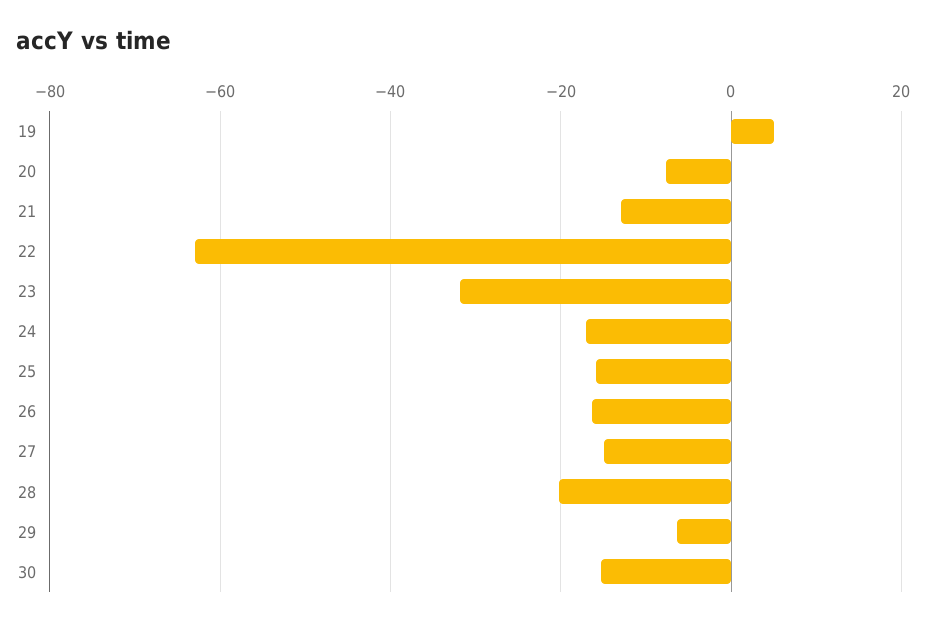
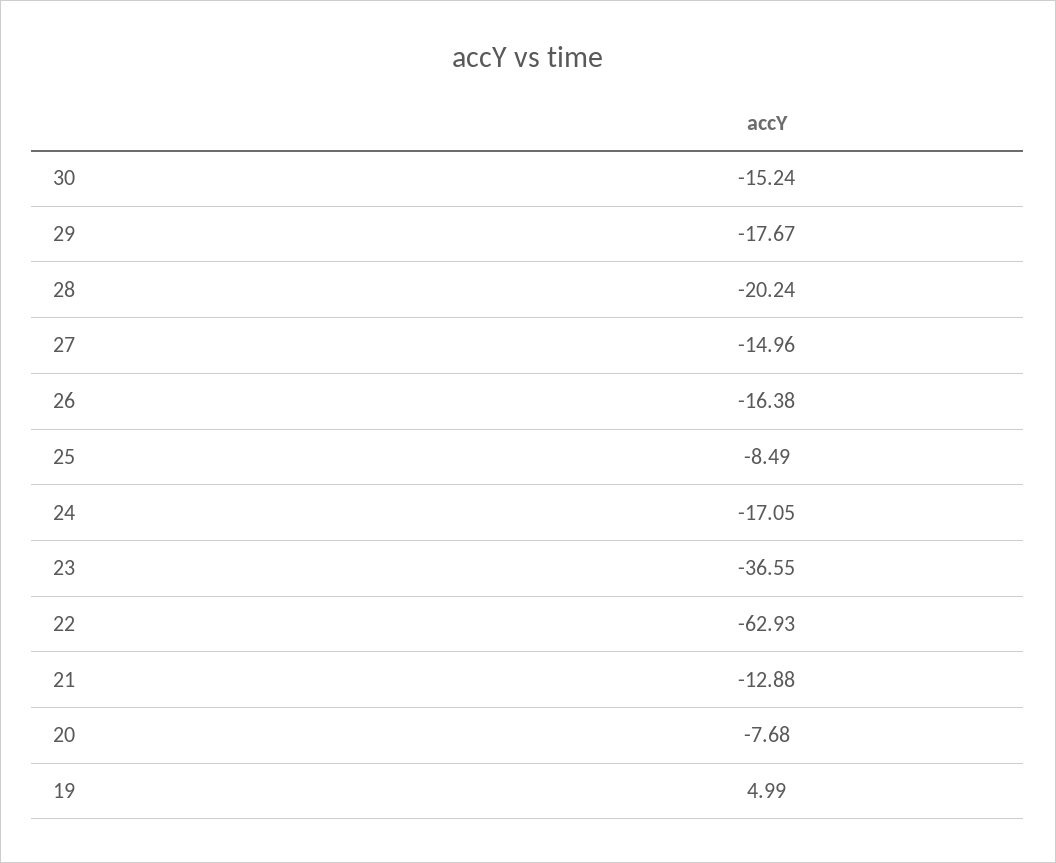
  {
    "19": 4.99,
    "20": -7.68,
    "21": -12.88,
    "22": -62.93,
-   "23": -32,
+   "23": -36.55,
    "24": -17.05,
-   "25": -16,
+   "25": -8.49,
    "26": -16.38,
    "27": -14.96,
    "28": -20.24,
-   "29": -6,
+   "29": -17.67,
    "30": -15.24
  }

